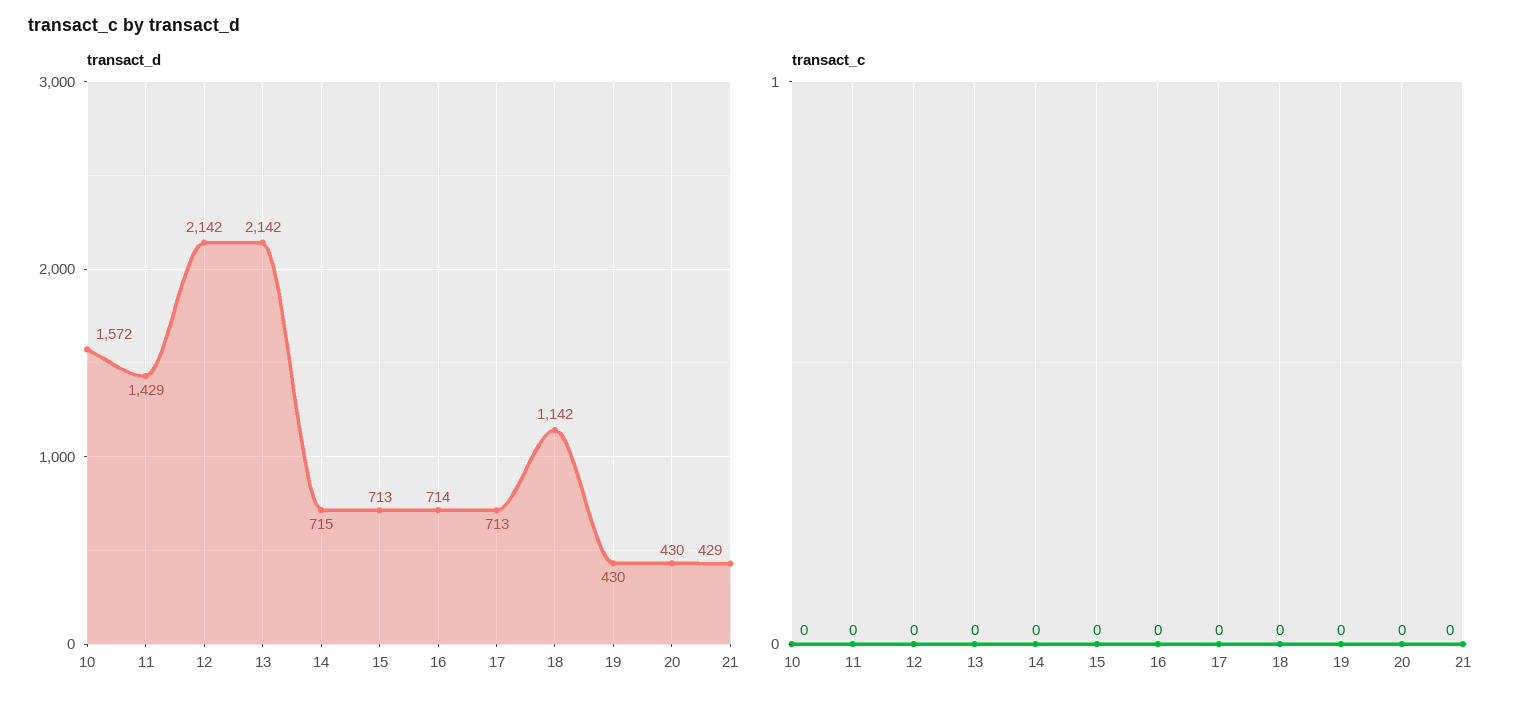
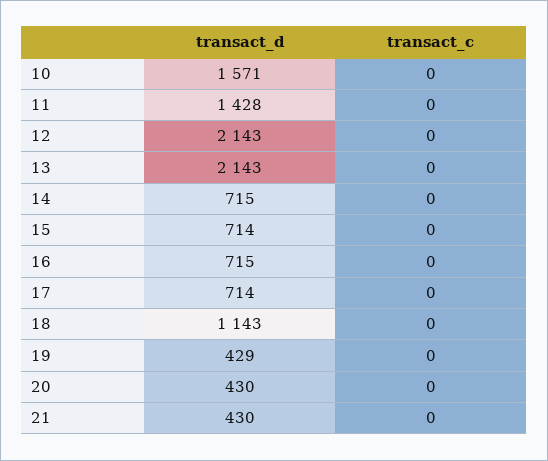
  {
    "transact_d": {
-     "10": 1572,
+     "10": 1571,
-     "11": 1429,
+     "11": 1428,
-     "12": 2142,
+     "12": 2143,
-     "13": 2142,
+     "13": 2143,
      "14": 715,
-     "15": 713,
+     "15": 714,
-     "16": 714,
+     "16": 715,
-     "17": 713,
+     "17": 714,
-     "18": 1142,
+     "18": 1143,
-     "19": 430,
+     "19": 429,
      "20": 430,
-     "21": 429
+     "21": 430
    },
    "transact_c": {
      "10": 0,
      "11": 0,
      "12": 0,
      "13": 0,
      "14": 0,
      "15": 0,
      "16": 0,
      "17": 0,
      "18": 0,
      "19": 0,
      "20": 0,
      "21": 0
    }
  }

